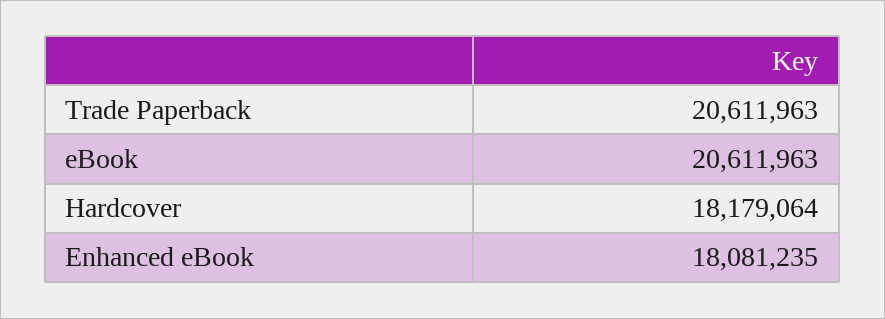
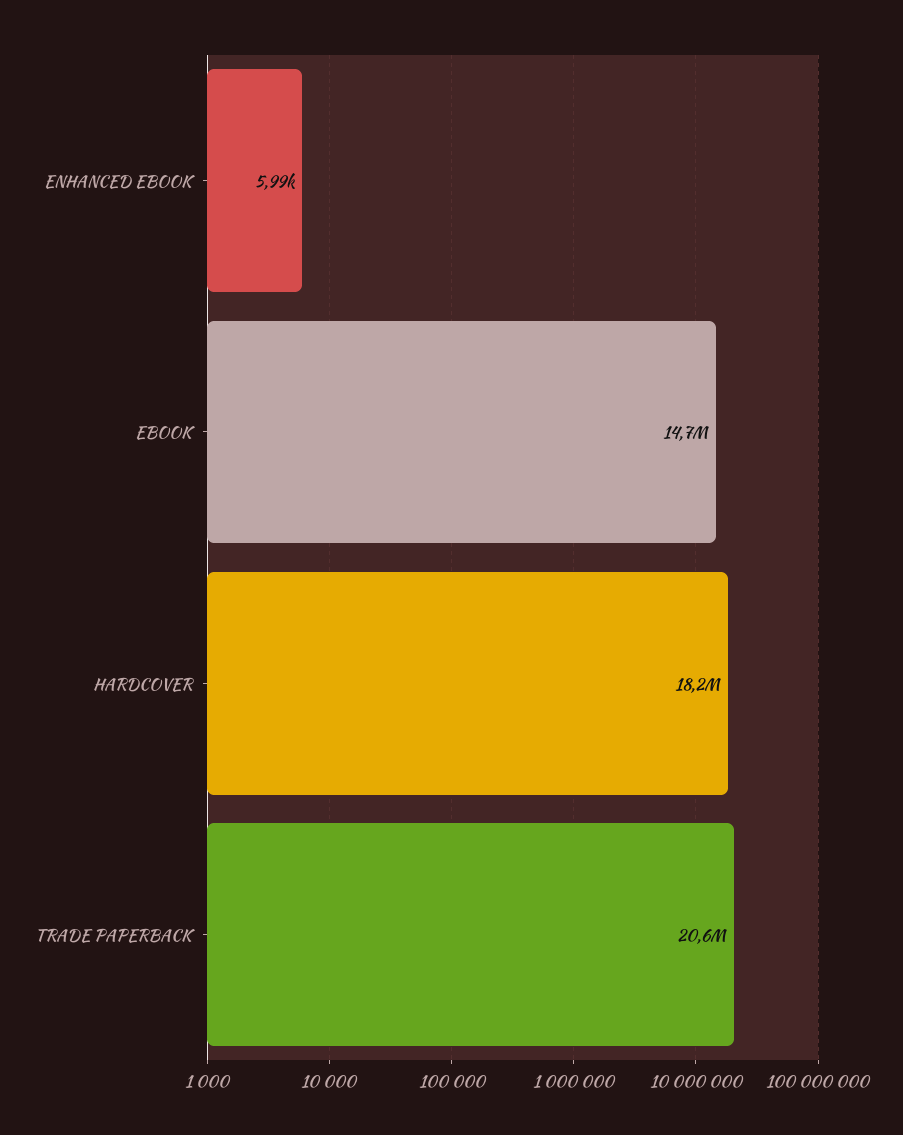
  {
    "Trade Paperback": 20611963,
-   "eBook": 20611963,
+   "eBook": 14700000,
    "Hardcover": 18179064,
-   "Enhanced eBook": 18081235
+   "Enhanced eBook": 5990
  }

